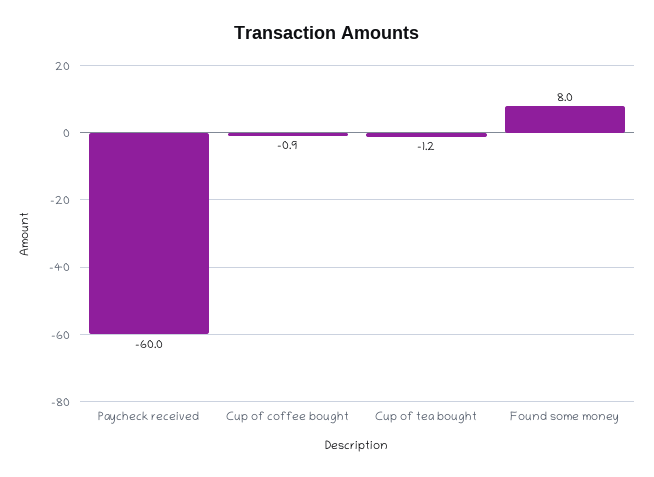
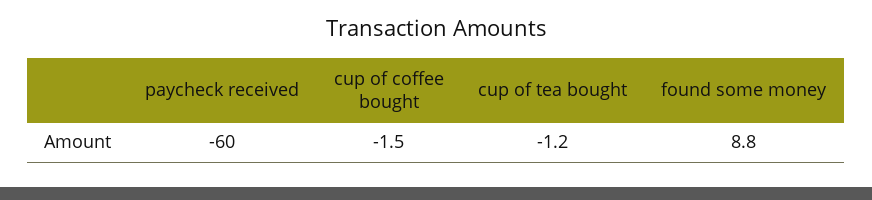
  {
    "Paycheck received": -60,
-   "Cup of coffee bought": -0.9,
+   "Cup of coffee bought": -1.5,
    "Cup of tea bought": -1.2,
-   "Found some money": 8
+   "Found some money": 8.8
  }

